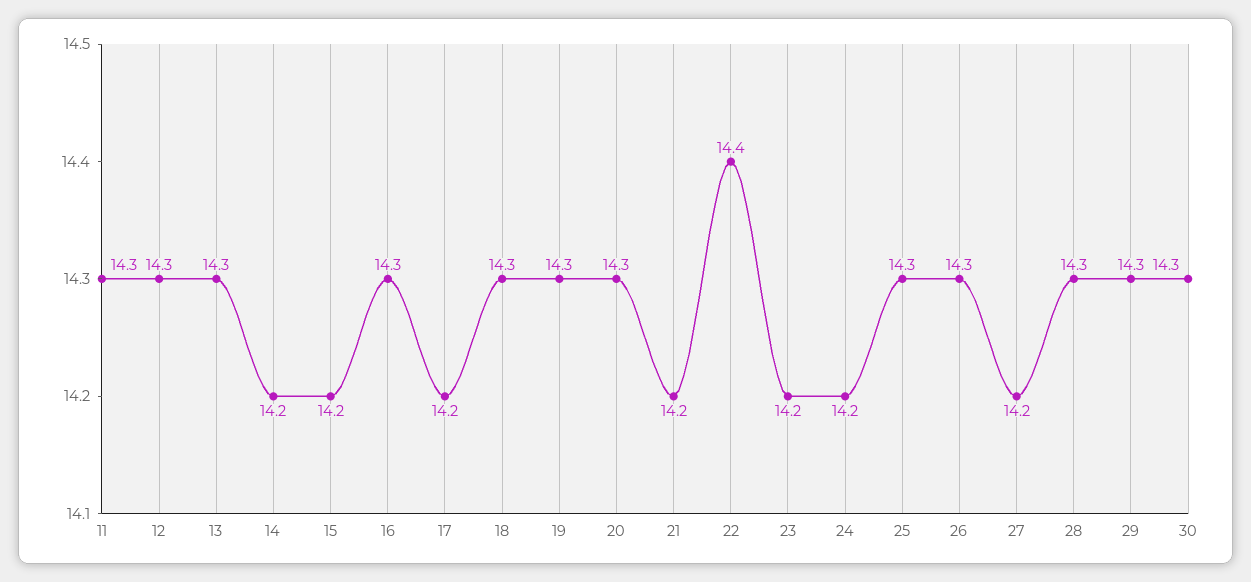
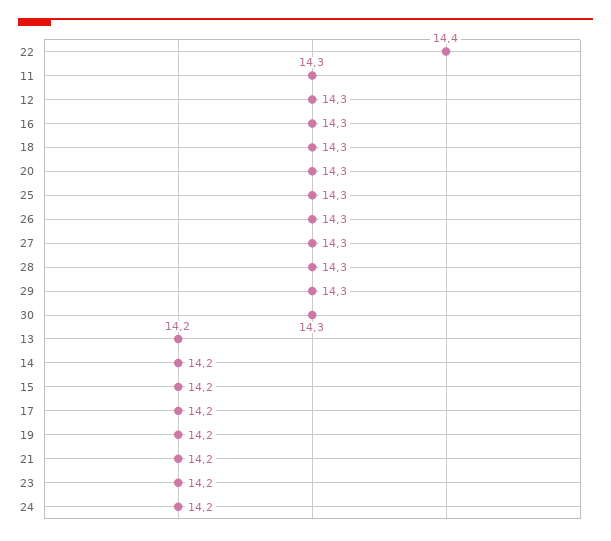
  {
    "11": 14.3,
    "12": 14.3,
-   "13": 14.3,
+   "13": 14.2,
    "14": 14.2,
    "15": 14.2,
    "16": 14.3,
    "17": 14.2,
    "18": 14.3,
-   "19": 14.3,
+   "19": 14.2,
    "20": 14.3,
    "21": 14.2,
    "22": 14.4,
    "23": 14.2,
    "24": 14.2,
    "25": 14.3,
    "26": 14.3,
-   "27": 14.2,
+   "27": 14.3,
    "28": 14.3,
    "29": 14.3,
    "30": 14.3
  }

